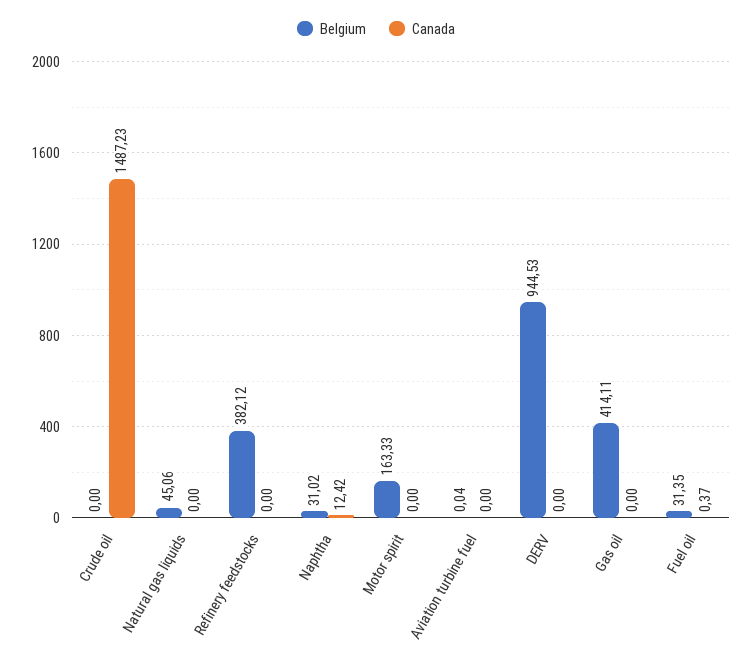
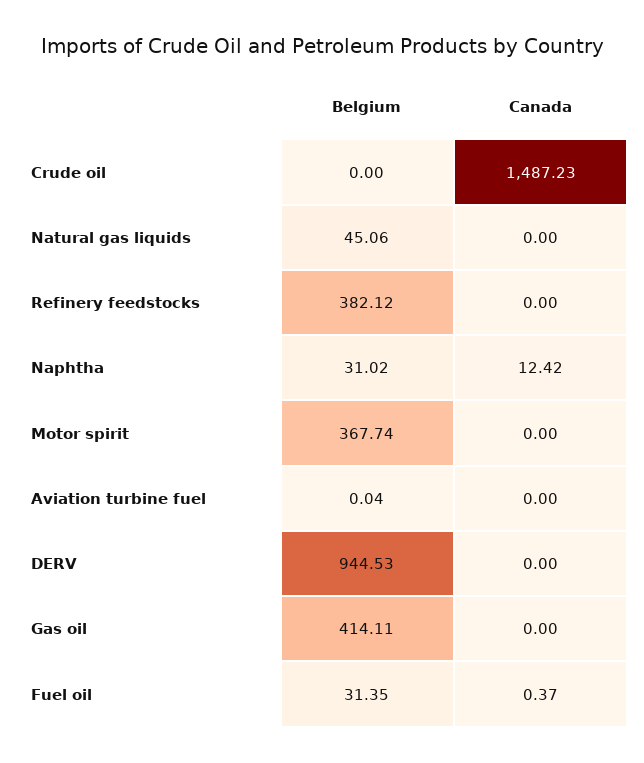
  {
    "Belgium": {
      "Crude oil": 0,
      "Natural gas liquids": 45.06,
      "Refinery feedstocks": 382.12,
      "Naphtha": 31.02,
-     "Motor spirit": 163.33,
+     "Motor spirit": 367.74,
      "Aviation turbine fuel": 0.04,
      "DERV": 944.53,
      "Gas oil": 414.11,
      "Fuel oil": 31.35
    },
    "Canada": {
      "Crude oil": 1487.23,
      "Natural gas liquids": 0,
      "Refinery feedstocks": 0,
      "Naphtha": 12.42,
      "Motor spirit": 0,
      "Aviation turbine fuel": 0,
      "DERV": 0,
      "Gas oil": 0,
      "Fuel oil": 0.37
    }
  }

